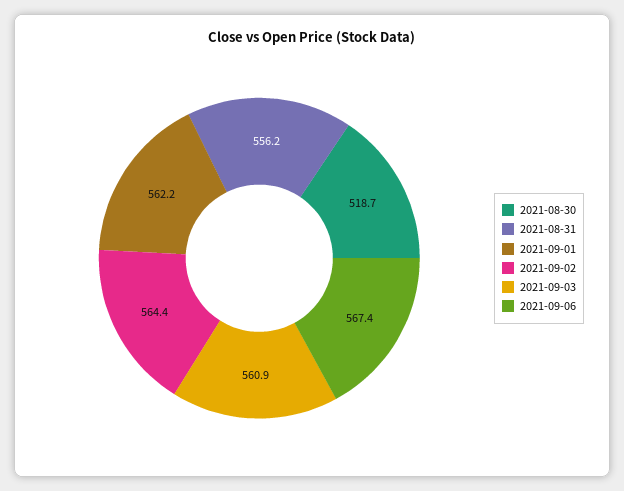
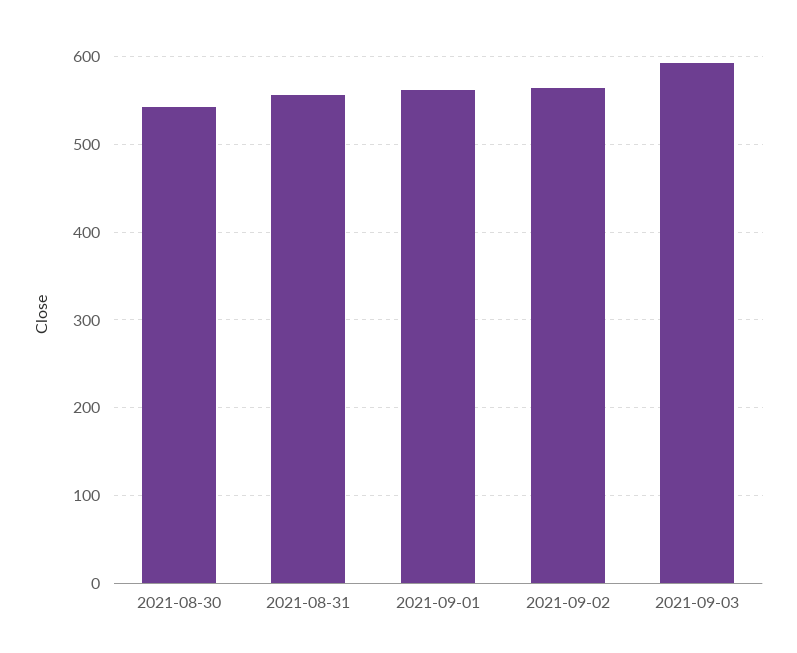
  {
-   "2021-08-30": 518.7,
+   "2021-08-30": 540,
    "2021-08-31": 556.2,
    "2021-09-01": 562.2,
    "2021-09-02": 564.4,
-   "2021-09-03": 560.9,
+   "2021-09-03": 590
-   "2021-09-06": 567.4
  }

